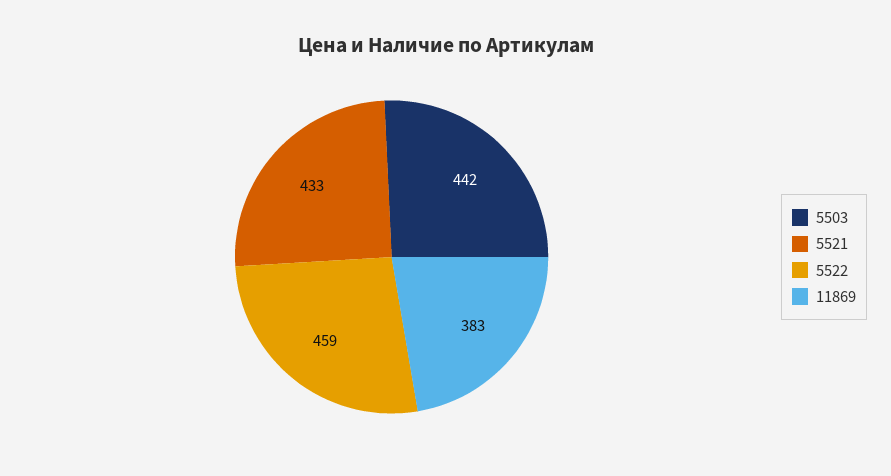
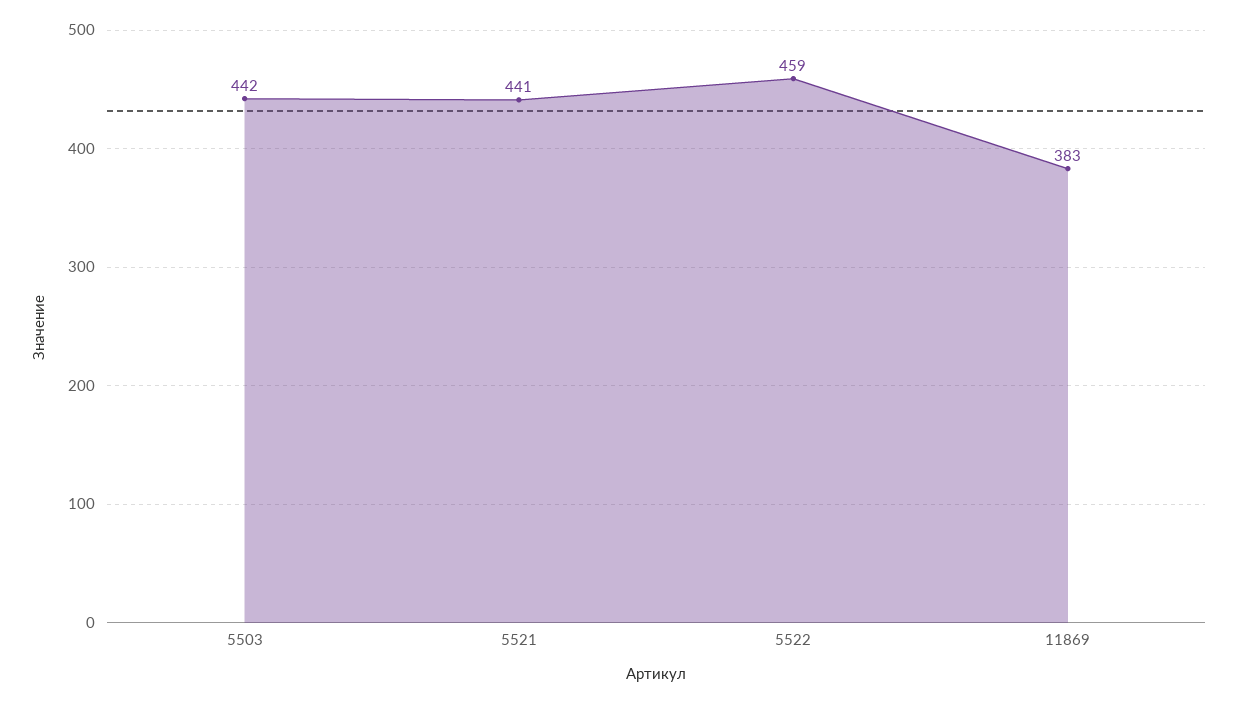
  {
    "5503": 442,
-   "5521": 433,
+   "5521": 441,
    "5522": 459,
    "11869": 383
  }

